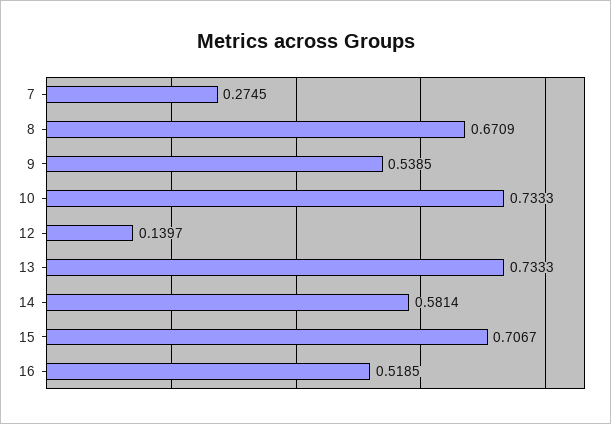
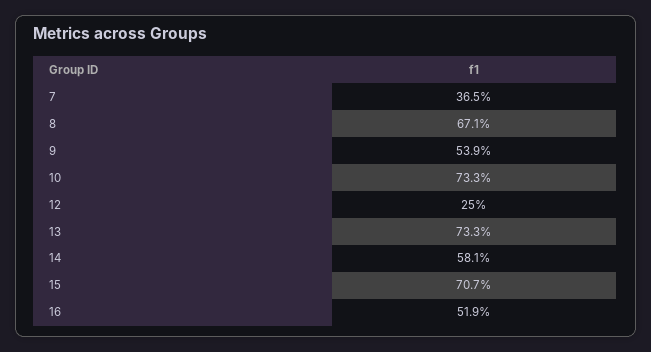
  {
-   "7": 0.2745,
+   "7": 0.365,
    "8": 0.6709,
    "9": 0.5385,
    "10": 0.7333,
-   "12": 0.1397,
+   "12": 0.25,
    "13": 0.7333,
    "14": 0.5814,
    "15": 0.7067,
    "16": 0.5185
  }

